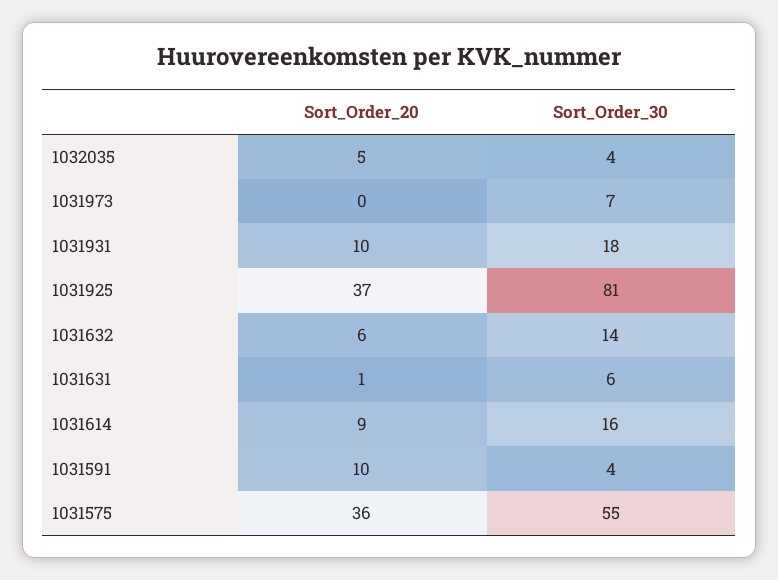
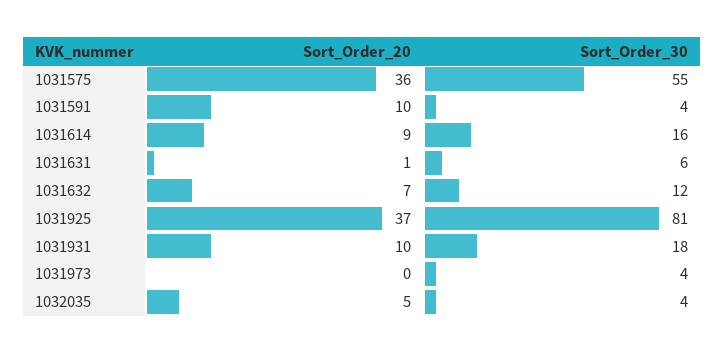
  {
    "Sort_Order_20": {
      "1032035": 5,
      "1031973": 0,
      "1031931": 10,
      "1031925": 37,
-     "1031632": 6,
+     "1031632": 7,
      "1031631": 1,
      "1031614": 9,
      "1031591": 10,
      "1031575": 36
    },
    "Sort_Order_30": {
      "1032035": 4,
-     "1031973": 7,
+     "1031973": 4,
      "1031931": 18,
      "1031925": 81,
-     "1031632": 14,
+     "1031632": 12,
      "1031631": 6,
      "1031614": 16,
      "1031591": 4,
      "1031575": 55
    }
  }

